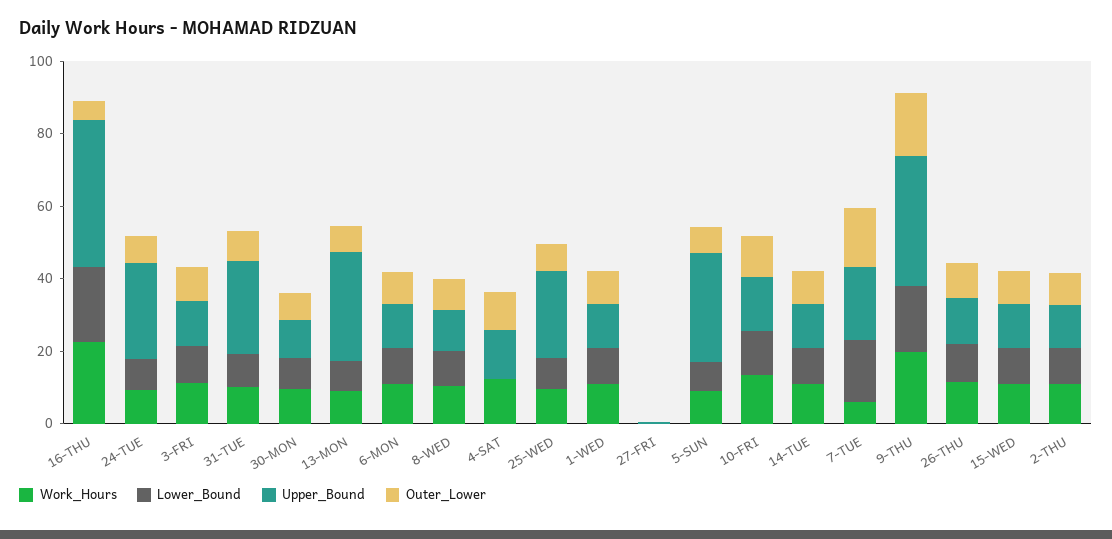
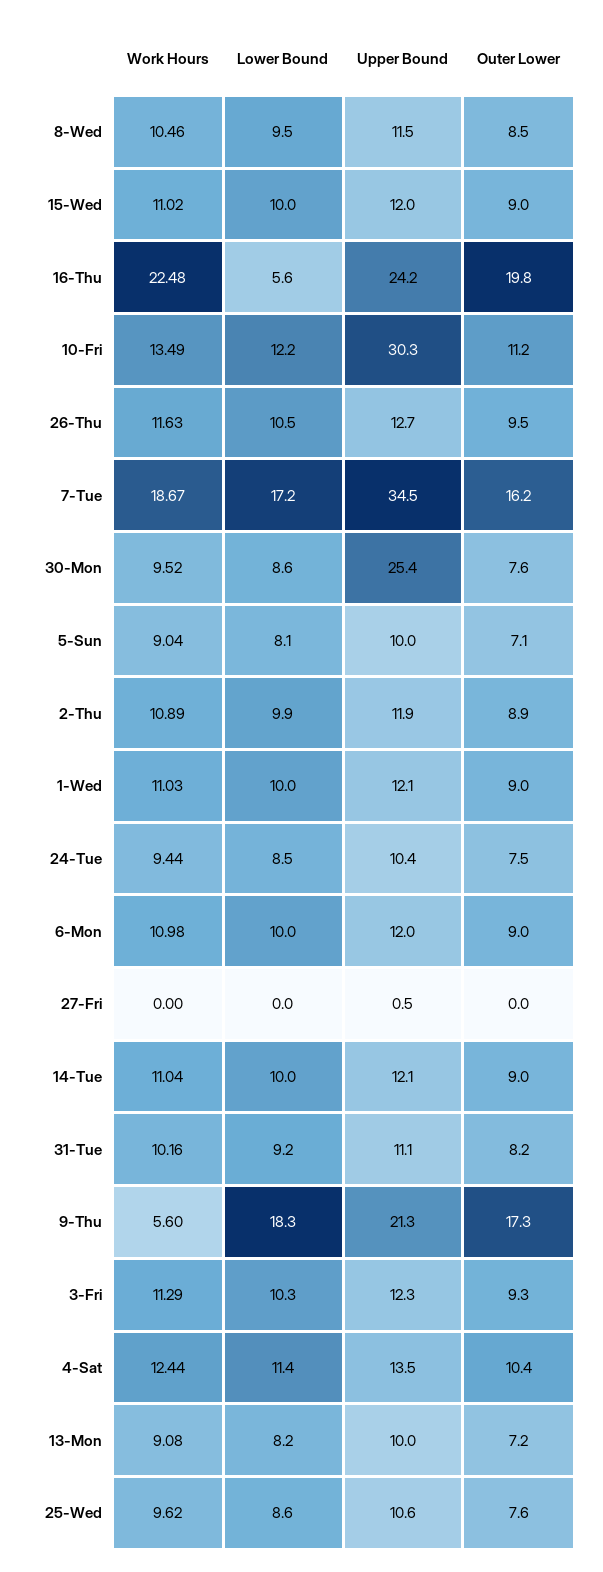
  {
    "Work_Hours": {
      "16-THU": 22.48,
      "24-TUE": 9.44,
      "3-FRI": 11.29,
      "31-TUE": 10.16,
      "30-MON": 9.52,
      "13-MON": 9.08,
      "6-MON": 10.98,
      "8-WED": 10.46,
      "4-SAT": 12.44,
      "25-WED": 9.62,
      "1-WED": 11.03,
      "27-FRI": 0,
      "5-SUN": 9.04,
      "10-FRI": 13.49,
      "14-TUE": 11.04,
-     "7-TUE": 5,
+     "7-TUE": 18.67,
-     "9-THU": 20,
+     "9-THU": 5.6,
      "26-THU": 11.63,
      "15-WED": 11.02,
      "2-THU": 10.89
    },
    "Lower_Bound": {
-     "16-THU": 20,
+     "16-THU": 5.6,
      "24-TUE": 8.5,
      "3-FRI": 10.3,
      "31-TUE": 9.2,
      "30-MON": 8.6,
      "13-MON": 8.2,
      "6-MON": 10,
      "8-WED": 9.5,
-     "4-SAT": 0,
+     "4-SAT": 11.4,
      "25-WED": 8.6,
      "1-WED": 10,
      "27-FRI": 0,
      "5-SUN": 8.1,
      "10-FRI": 12.2,
      "14-TUE": 10,
      "7-TUE": 17.2,
      "9-THU": 18.3,
      "26-THU": 10.5,
      "15-WED": 10,
      "2-THU": 9.9
    },
    "Upper_Bound": {
-     "16-THU": 40,
+     "16-THU": 24.2,
-     "24-TUE": 25,
+     "24-TUE": 10.4,
      "3-FRI": 12.3,
-     "31-TUE": 25,
+     "31-TUE": 11.1,
-     "30-MON": 10,
+     "30-MON": 25.4,
-     "13-MON": 30,
+     "13-MON": 10,
      "6-MON": 12,
      "8-WED": 11.5,
      "4-SAT": 13.5,
-     "25-WED": 25,
+     "25-WED": 10.6,
      "1-WED": 12.1,
      "27-FRI": 0.5,
-     "5-SUN": 30,
+     "5-SUN": 10,
-     "10-FRI": 15,
+     "10-FRI": 30.3,
      "14-TUE": 12.1,
-     "7-TUE": 20,
+     "7-TUE": 34.5,
-     "9-THU": 35,
+     "9-THU": 21.3,
      "26-THU": 12.7,
      "15-WED": 12,
      "2-THU": 11.9
    },
    "Outer_Lower": {
-     "16-THU": 5,
+     "16-THU": 19.8,
      "24-TUE": 7.5,
      "3-FRI": 9.3,
      "31-TUE": 8.2,
      "30-MON": 7.6,
      "13-MON": 7.2,
      "6-MON": 9,
      "8-WED": 8.5,
      "4-SAT": 10.4,
      "25-WED": 7.6,
      "1-WED": 9,
      "27-FRI": 0,
      "5-SUN": 7.1,
      "10-FRI": 11.2,
      "14-TUE": 9,
      "7-TUE": 16.2,
      "9-THU": 17.3,
      "26-THU": 9.5,
      "15-WED": 9,
      "2-THU": 8.9
    }
  }

